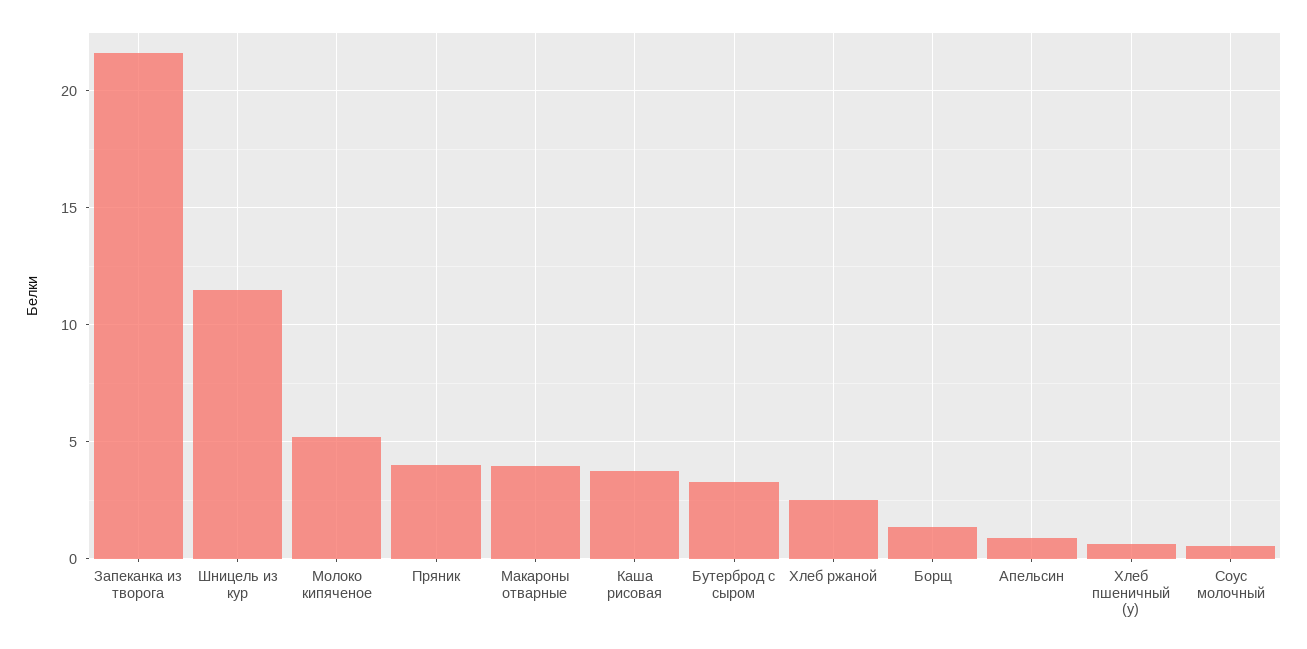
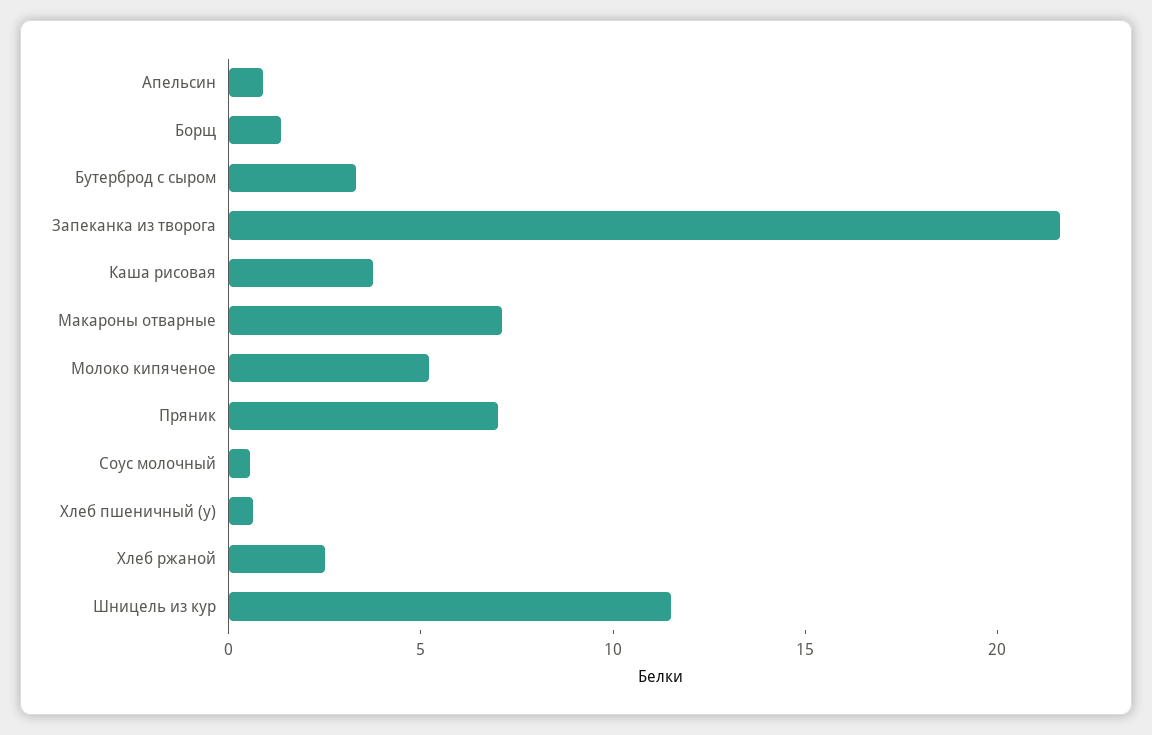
  {
    "Запеканка из творога": 21.5,
    "Шницель из кур": 11.5,
    "Молоко кипяченое": 5,
-   "Пряник": 4,
+   "Пряник": 7,
-   "Макароны отварные": 4,
+   "Макароны отварные": 7,
    "Каша рисовая": 3.5,
    "Бутерброд с сыром": 3.5,
    "Хлеб ржаной": 2.5,
    "Борщ": 1.5,
    "Апельсин": 1,
    "Хлеб пшеничный (у)": 0.5,
    "Соус молочный": 0.5
  }

